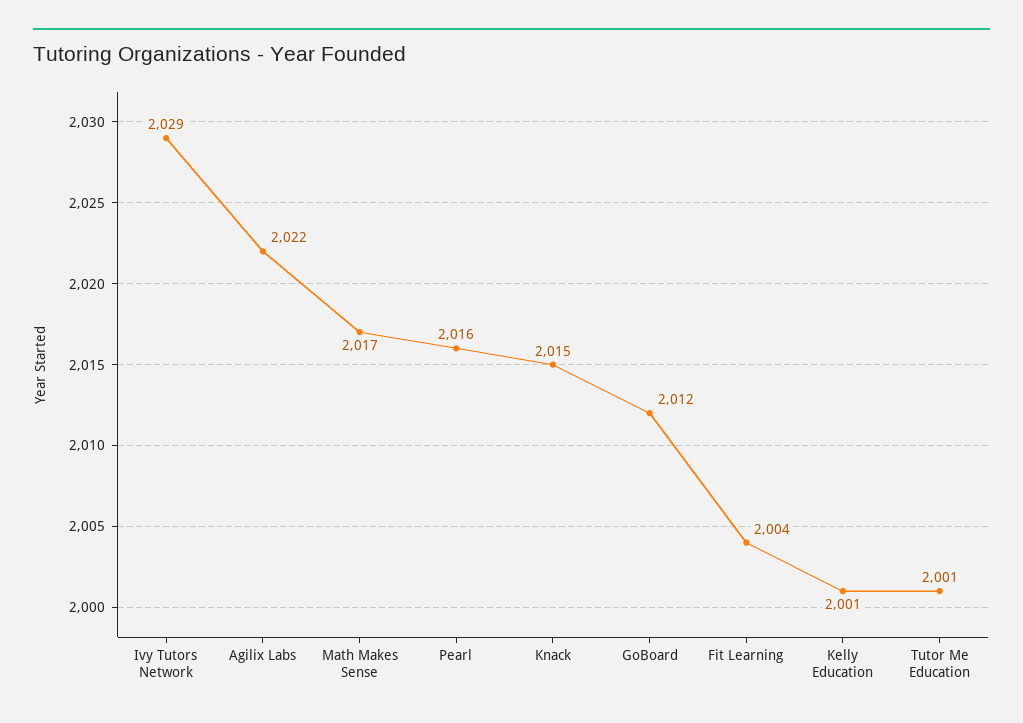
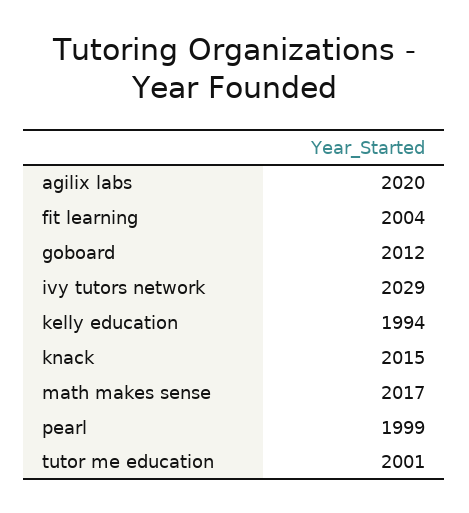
  {
    "Ivy Tutors Network": 2029,
-   "Agilix Labs": 2022,
+   "Agilix Labs": 2020,
    "Math Makes Sense": 2017,
-   "Pearl": 2016,
+   "Pearl": 1999,
    "Knack": 2015,
    "GoBoard": 2012,
    "Fit Learning": 2004,
-   "Kelly Education": 2001,
+   "Kelly Education": 1994,
    "Tutor Me Education": 2001
  }

